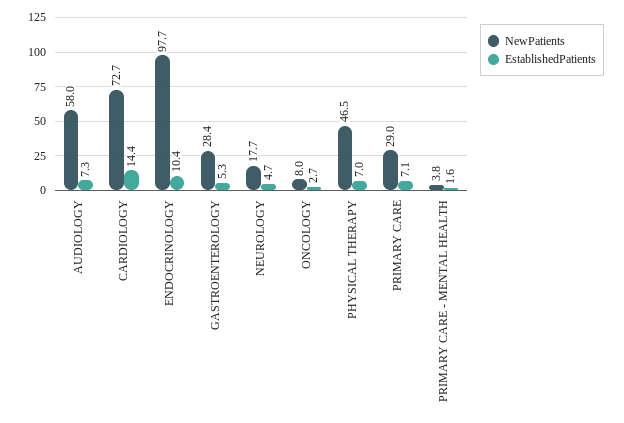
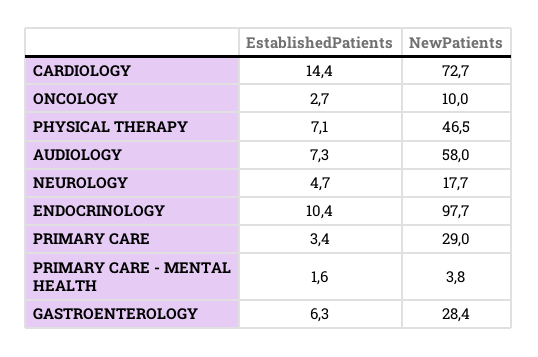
  {
    "NewPatients": {
      "AUDIOLOGY": 58,
      "CARDIOLOGY": 72.7,
      "ENDOCRINOLOGY": 97.7,
      "GASTROENTEROLOGY": 28.4,
      "NEUROLOGY": 17.7,
-     "ONCOLOGY": 8,
+     "ONCOLOGY": 10,
      "PHYSICAL THERAPY": 46.5,
      "PRIMARY CARE": 29,
      "PRIMARY CARE - MENTAL HEALTH": 3.8
    },
    "EstablishedPatients": {
      "AUDIOLOGY": 7.3,
      "CARDIOLOGY": 14.4,
      "ENDOCRINOLOGY": 10.4,
-     "GASTROENTEROLOGY": 5.3,
+     "GASTROENTEROLOGY": 6.3,
      "NEUROLOGY": 4.7,
      "ONCOLOGY": 2.7,
-     "PHYSICAL THERAPY": 7,
+     "PHYSICAL THERAPY": 7.1,
-     "PRIMARY CARE": 7.1,
+     "PRIMARY CARE": 3.4,
      "PRIMARY CARE - MENTAL HEALTH": 1.6
    }
  }

